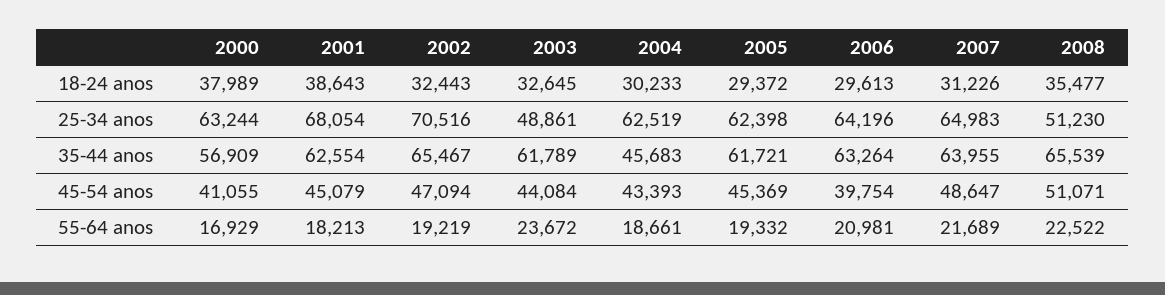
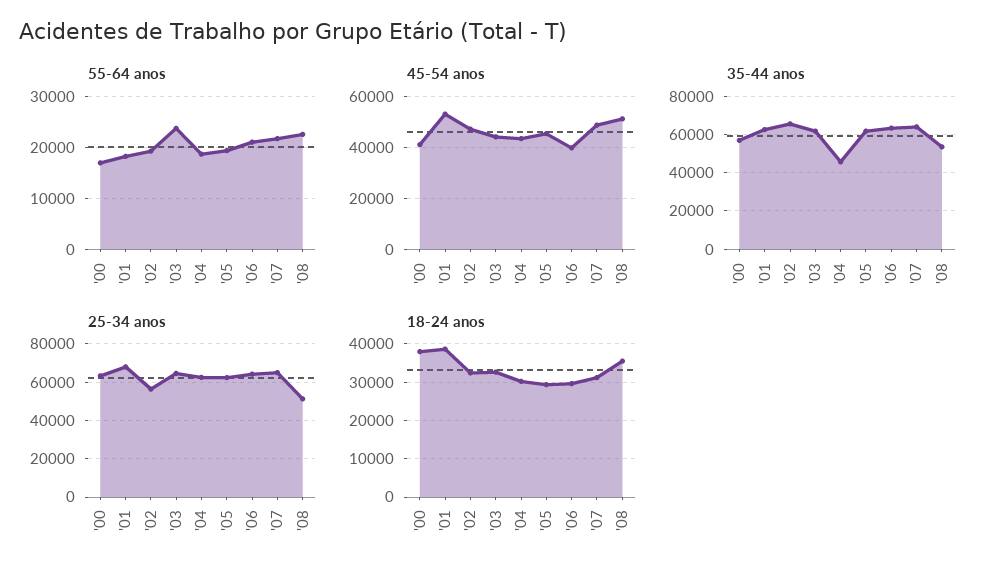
  {
    "18-24 anos": {
      "2000": 37989,
      "2001": 38643,
      "2002": 32443,
      "2003": 32645,
      "2004": 30233,
      "2005": 29372,
      "2006": 29613,
      "2007": 31226,
      "2008": 35477
    },
    "25-34 anos": {
      "2000": 63244,
      "2001": 68054,
-     "2002": 70516,
+     "2002": 55000,
-     "2003": 48861,
+     "2003": 65000,
      "2004": 62519,
      "2005": 62398,
      "2006": 64196,
      "2007": 64983,
      "2008": 51230
    },
    "35-44 anos": {
      "2000": 56909,
      "2001": 62554,
      "2002": 65467,
      "2003": 61789,
      "2004": 45683,
      "2005": 61721,
      "2006": 63264,
      "2007": 63955,
-     "2008": 65539
+     "2008": 55000
    },
    "45-54 anos": {
      "2000": 41055,
-     "2001": 45079,
+     "2001": 52500,
      "2002": 47094,
      "2003": 44084,
      "2004": 43393,
      "2005": 45369,
      "2006": 39754,
      "2007": 48647,
      "2008": 51071
    },
    "55-64 anos": {
      "2000": 16929,
      "2001": 18213,
      "2002": 19219,
      "2003": 23672,
      "2004": 18661,
      "2005": 19332,
      "2006": 20981,
      "2007": 21689,
      "2008": 22522
    }
  }

